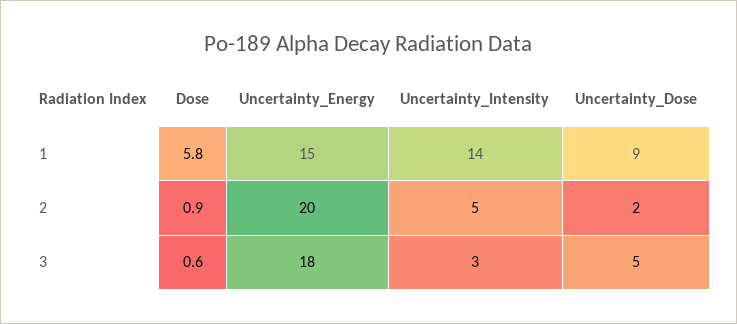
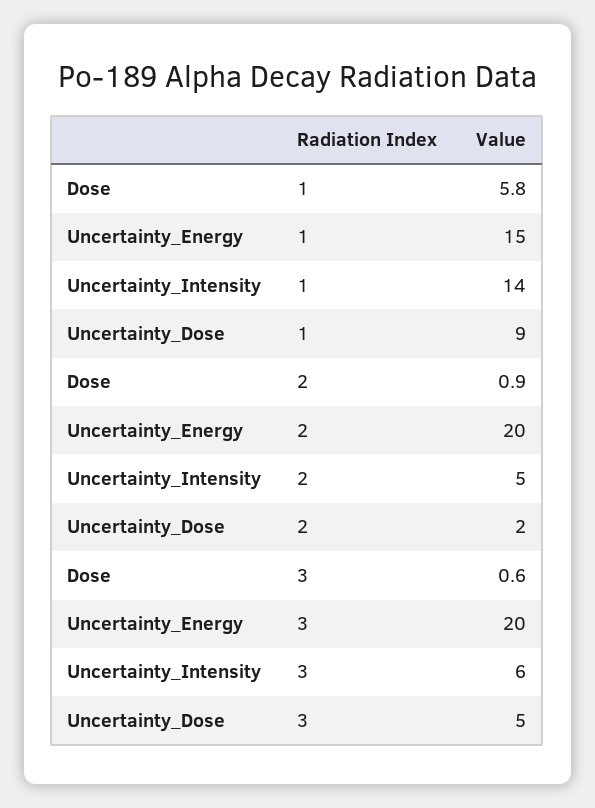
  {
    "Dose": {
      "1": 5.8,
      "2": 0.9,
      "3": 0.6
    },
    "Uncertainty_Energy": {
      "1": 15,
      "2": 20,
-     "3": 18
+     "3": 20
    },
    "Uncertainty_Intensity": {
      "1": 14,
      "2": 5,
-     "3": 3
+     "3": 6
    },
    "Uncertainty_Dose": {
      "1": 9,
      "2": 2,
      "3": 5
    }
  }

